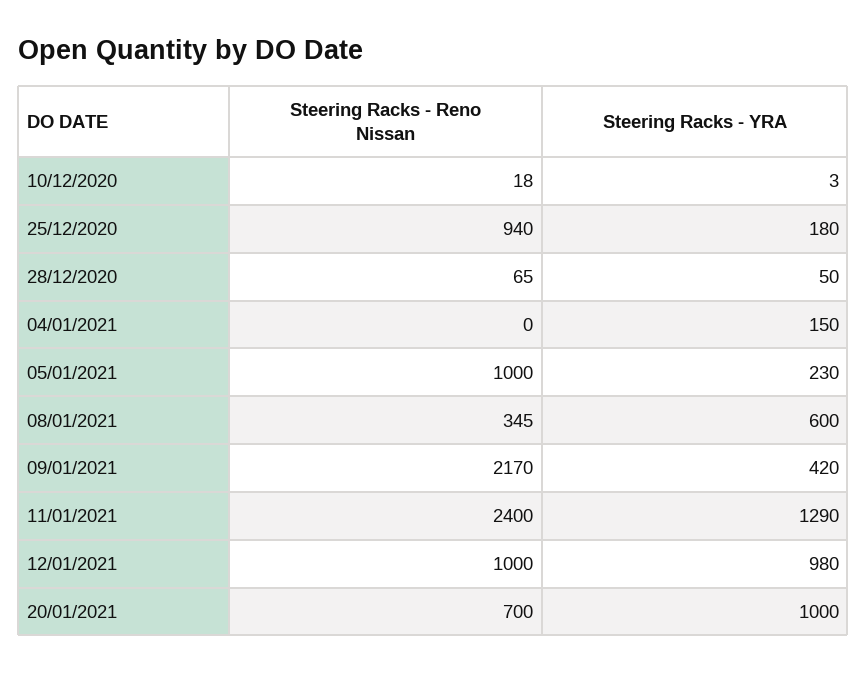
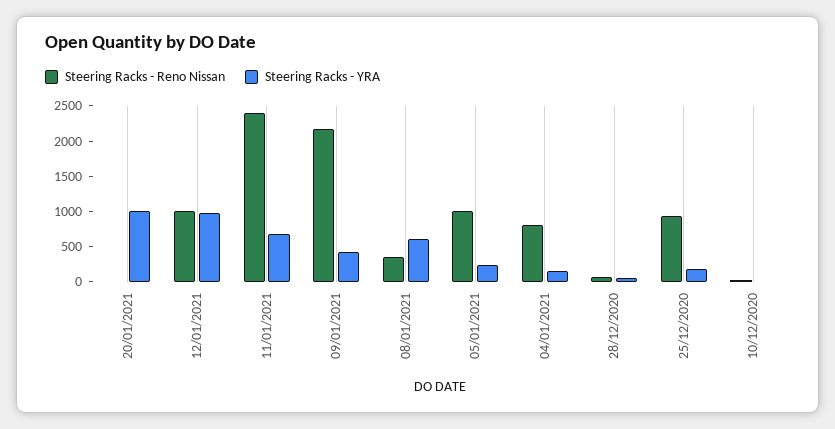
  {
    "Steering Racks - Reno Nissan": {
      "10/12/2020": 18,
      "25/12/2020": 940,
      "28/12/2020": 65,
-     "04/01/2021": 0,
+     "04/01/2021": 750,
      "05/01/2021": 1000,
      "08/01/2021": 345,
      "09/01/2021": 2170,
      "11/01/2021": 2400,
      "12/01/2021": 1000,
-     "20/01/2021": 700
+     "20/01/2021": 0
    },
    "Steering Racks - YRA": {
      "10/12/2020": 3,
      "25/12/2020": 180,
      "28/12/2020": 50,
      "04/01/2021": 150,
      "05/01/2021": 230,
      "08/01/2021": 600,
      "09/01/2021": 420,
-     "11/01/2021": 1290,
+     "11/01/2021": 750,
      "12/01/2021": 980,
      "20/01/2021": 1000
    }
  }

